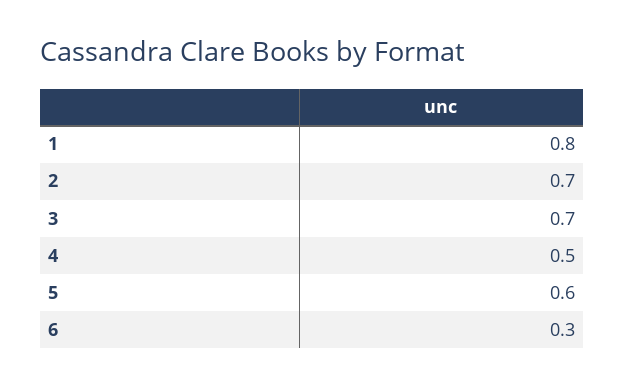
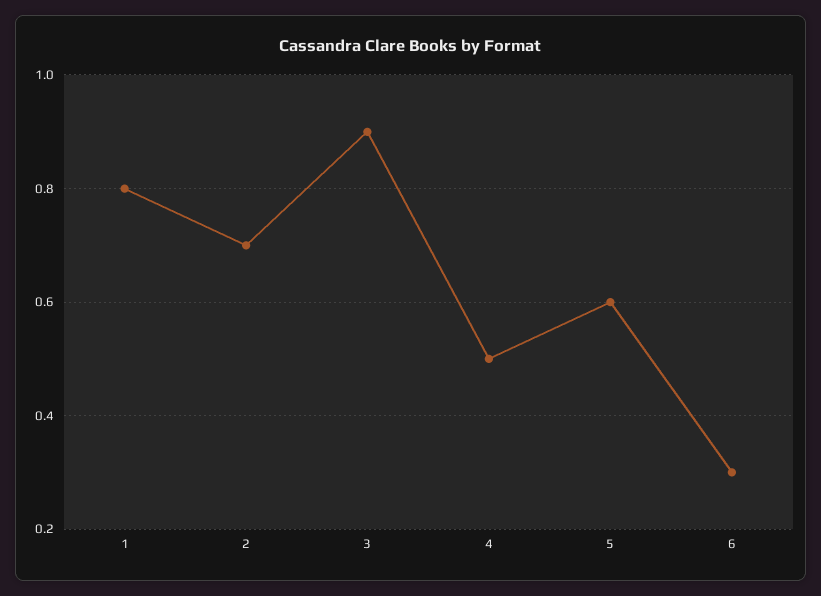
  {
    "1": 0.8,
    "2": 0.7,
-   "3": 0.7,
+   "3": 0.9,
    "4": 0.5,
    "5": 0.6,
    "6": 0.3
  }

